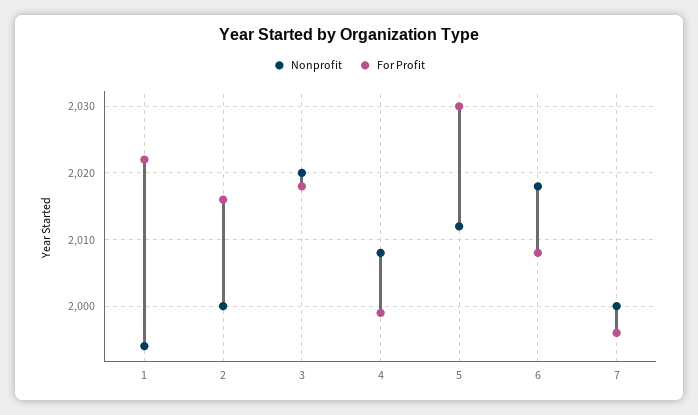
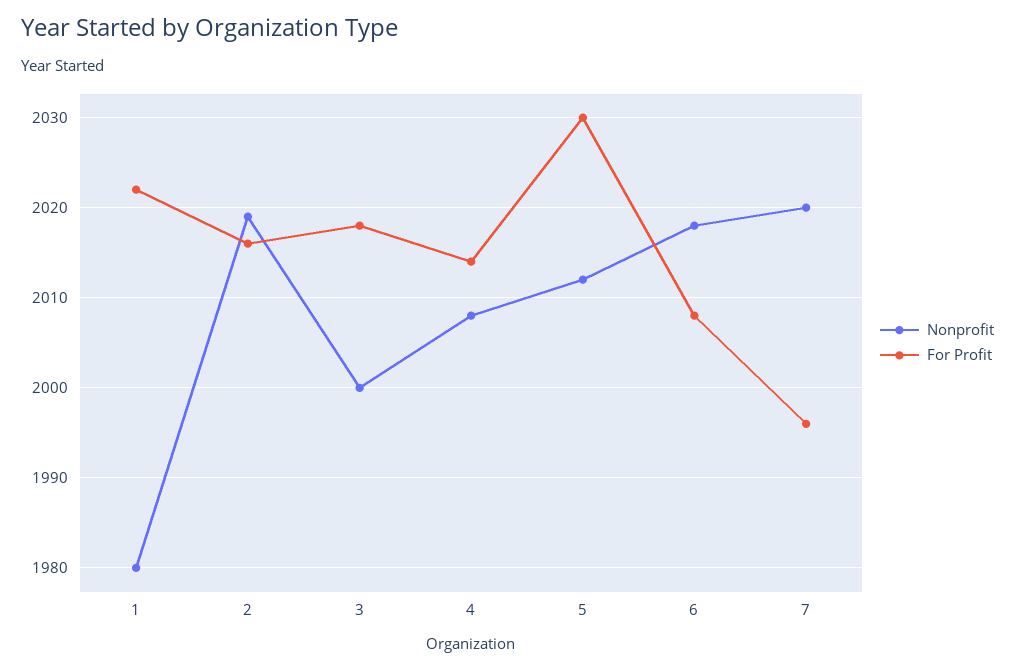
  {
    "Nonprofit": {
-     "1": 1994,
+     "1": 1980,
-     "2": 2000,
+     "2": 2019,
-     "3": 2020,
+     "3": 2000,
      "4": 2008,
      "5": 2012,
      "6": 2018,
-     "7": 2000
+     "7": 2020
    },
    "For Profit": {
      "1": 2022,
      "2": 2016,
      "3": 2018,
-     "4": 1999,
+     "4": 2014,
      "5": 2030,
      "6": 2008,
      "7": 1996
    }
  }

